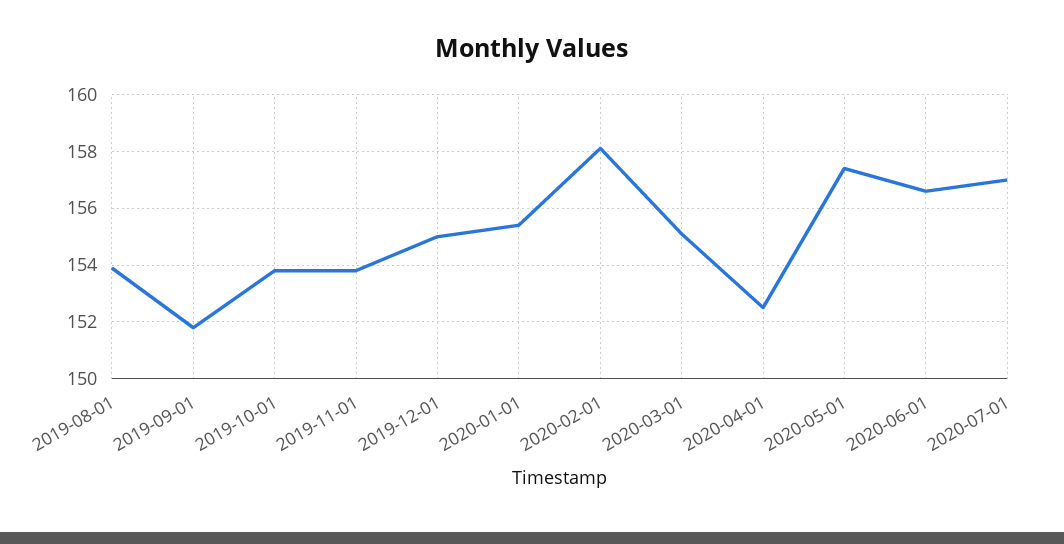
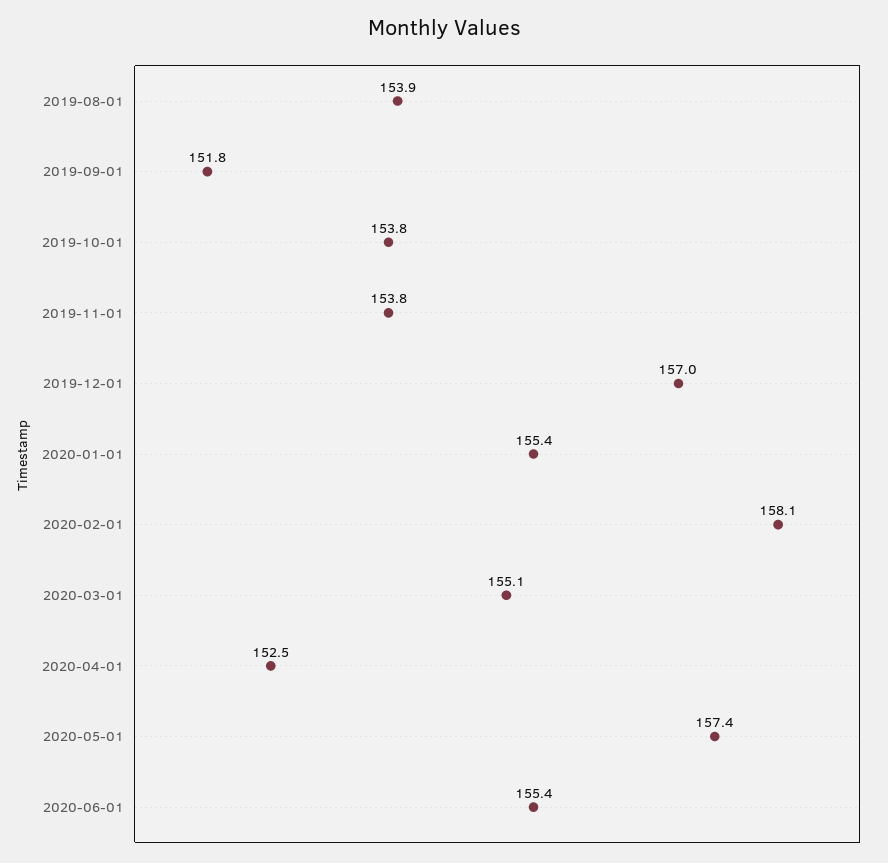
  {
    "2019-08-01": 153.9,
    "2019-09-01": 151.8,
    "2019-10-01": 153.8,
    "2019-11-01": 153.8,
-   "2019-12-01": 155,
+   "2019-12-01": 157,
    "2020-01-01": 155.4,
    "2020-02-01": 158.1,
    "2020-03-01": 155.1,
    "2020-04-01": 152.5,
    "2020-05-01": 157.4,
-   "2020-06-01": 156.5,
+   "2020-06-01": 155.4
-   "2020-07-01": 157
  }

